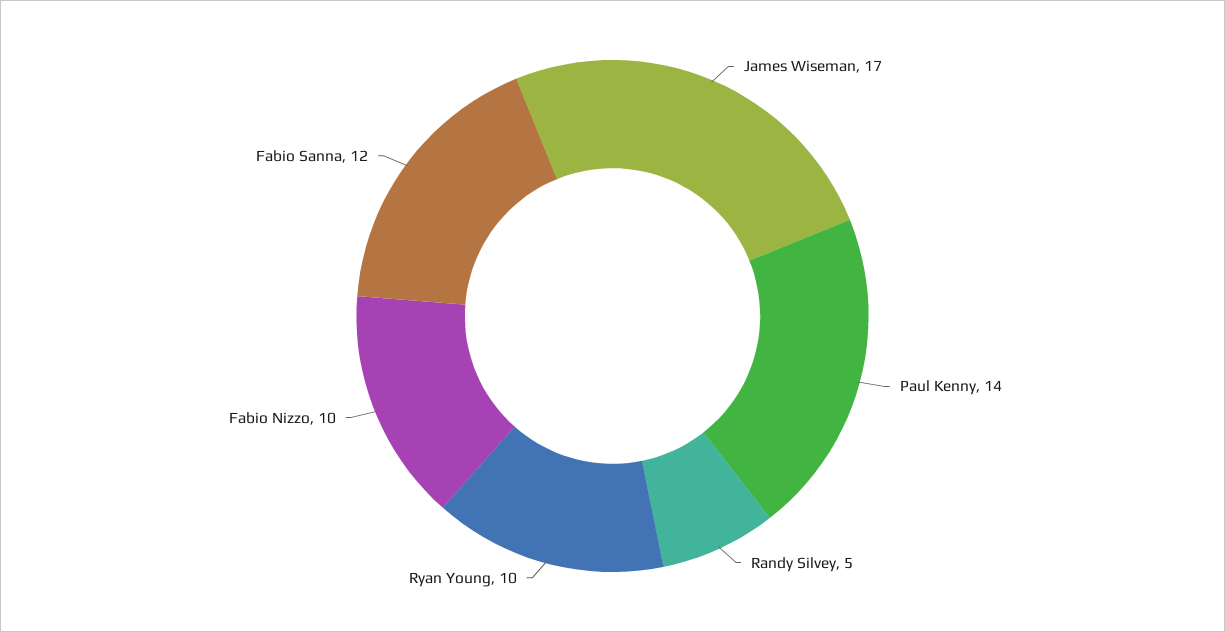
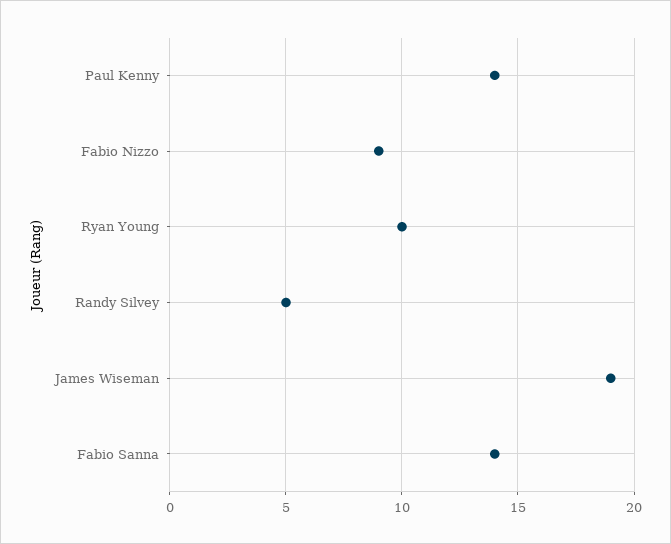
  {
-   "James Wiseman": 17,
+   "James Wiseman": 19,
    "Paul Kenny": 14,
    "Randy Silvey": 5,
    "Ryan Young": 10,
-   "Fabio Nizzo": 10,
+   "Fabio Nizzo": 9,
-   "Fabio Sanna": 12
+   "Fabio Sanna": 14
  }

